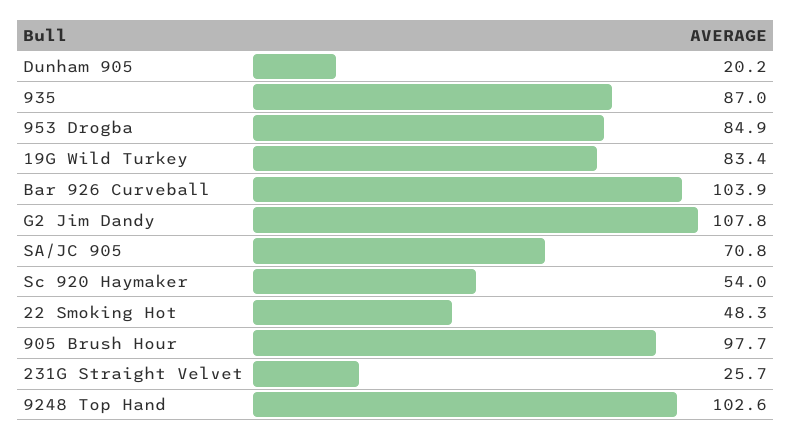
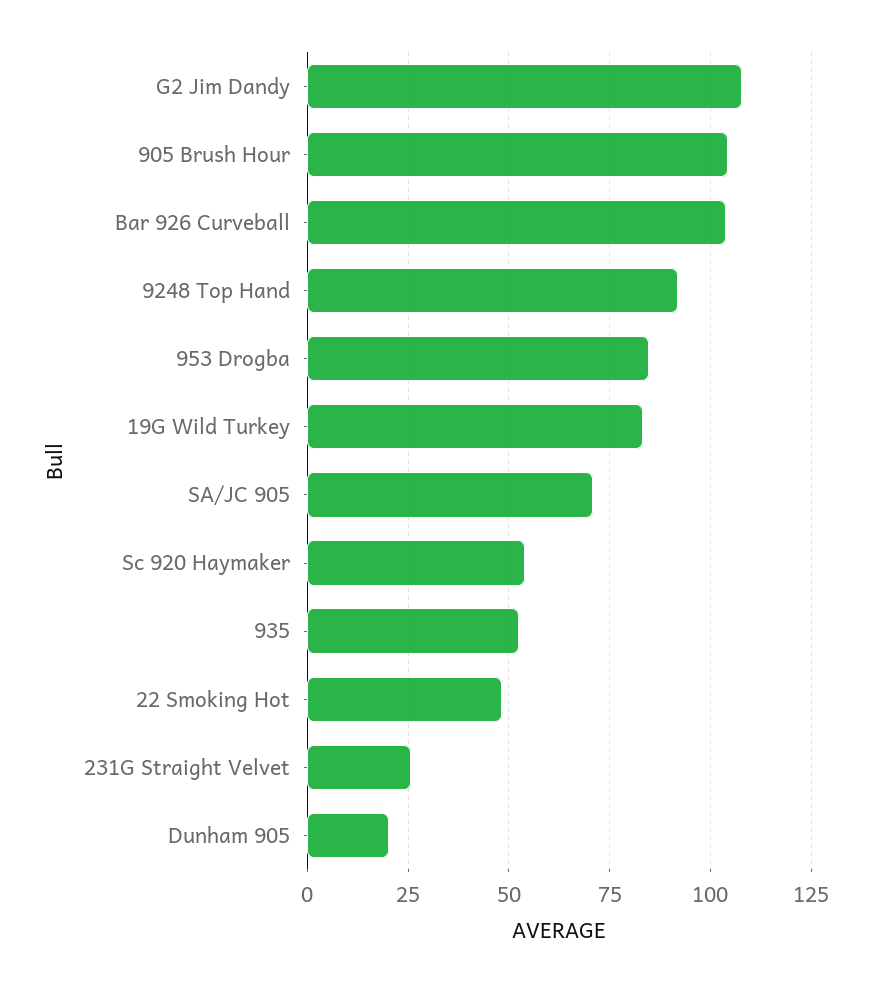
  {
    "Dunham 905": 20.2,
-   "935": 87,
+   "935": 52.5,
    "953 Drogba": 84.9,
    "19G Wild Turkey": 83.4,
    "Bar 926 Curveball": 103.9,
    "G2 Jim Dandy": 107.8,
    "SA/JC 905": 70.8,
    "Sc 920 Haymaker": 54,
    "22 Smoking Hot": 48.3,
-   "905 Brush Hour": 97.7,
+   "905 Brush Hour": 105,
    "231G Straight Velvet": 25.7,
-   "9248 Top Hand": 102.6
+   "9248 Top Hand": 92.5
  }

